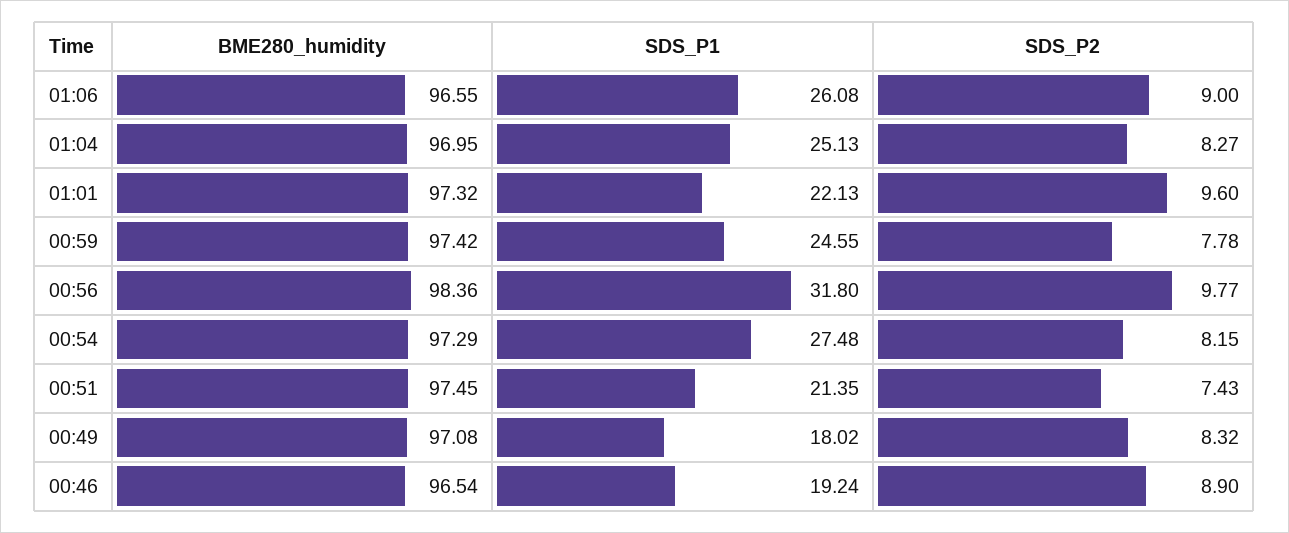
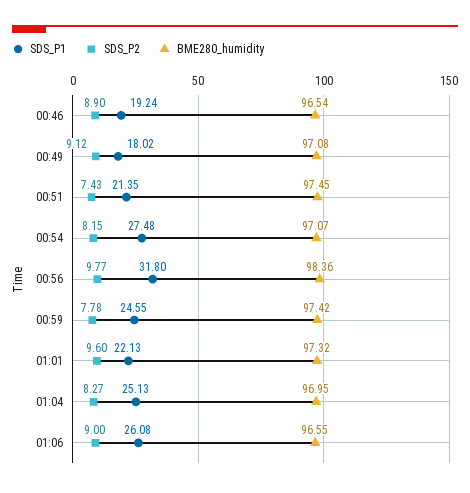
  {
    "BME280_humidity": {
      "01:06": 96.55,
      "01:04": 96.95,
      "01:01": 97.32,
      "00:59": 97.42,
      "00:56": 98.36,
-     "00:54": 97.29,
+     "00:54": 97.07,
      "00:51": 97.45,
      "00:49": 97.08,
      "00:46": 96.54
    },
    "SDS_P1": {
      "01:06": 26.08,
      "01:04": 25.13,
      "01:01": 22.13,
      "00:59": 24.55,
      "00:56": 31.8,
      "00:54": 27.48,
      "00:51": 21.35,
      "00:49": 18.02,
      "00:46": 19.24
    },
    "SDS_P2": {
      "01:06": 9,
      "01:04": 8.27,
      "01:01": 9.6,
      "00:59": 7.78,
      "00:56": 9.77,
      "00:54": 8.15,
      "00:51": 7.43,
-     "00:49": 8.32,
+     "00:49": 9.12,
      "00:46": 8.9
    }
  }

